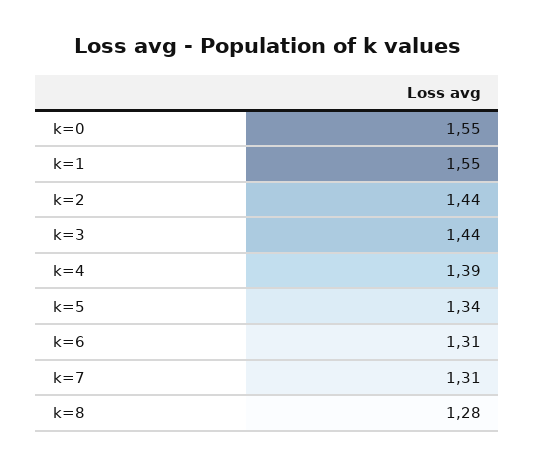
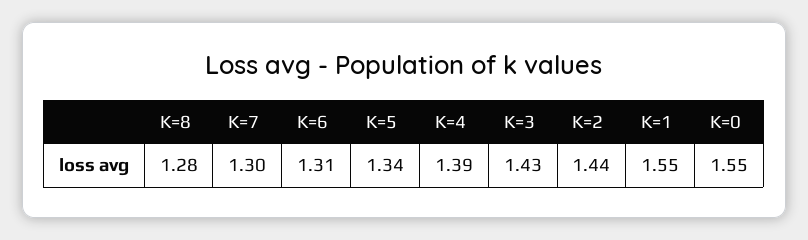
  {
    "k=0": 1.55,
    "k=1": 1.55,
    "k=2": 1.44,
-   "k=3": 1.44,
+   "k=3": 1.43,
    "k=4": 1.39,
    "k=5": 1.34,
    "k=6": 1.31,
-   "k=7": 1.31,
+   "k=7": 1.3,
    "k=8": 1.28
  }

